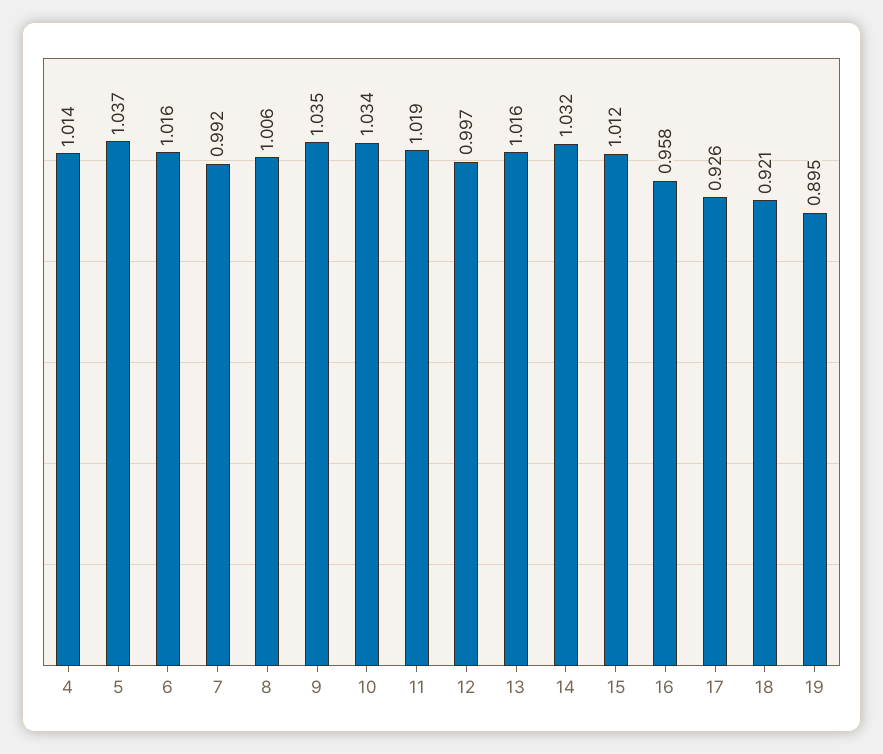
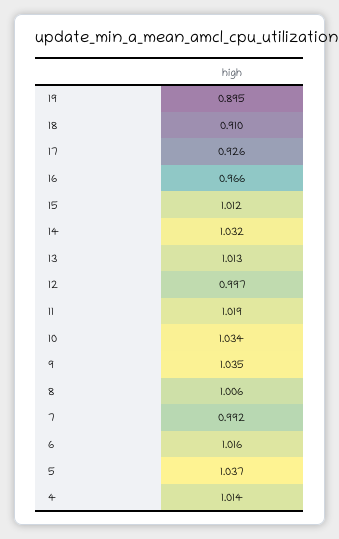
  {
    "4": 1.014,
    "5": 1.037,
    "6": 1.016,
    "7": 0.992,
    "8": 1.006,
    "9": 1.035,
    "10": 1.034,
    "11": 1.019,
    "12": 0.997,
-   "13": 1.016,
+   "13": 1.013,
    "14": 1.032,
    "15": 1.012,
-   "16": 0.958,
+   "16": 0.966,
    "17": 0.926,
-   "18": 0.921,
+   "18": 0.91,
    "19": 0.895
  }

